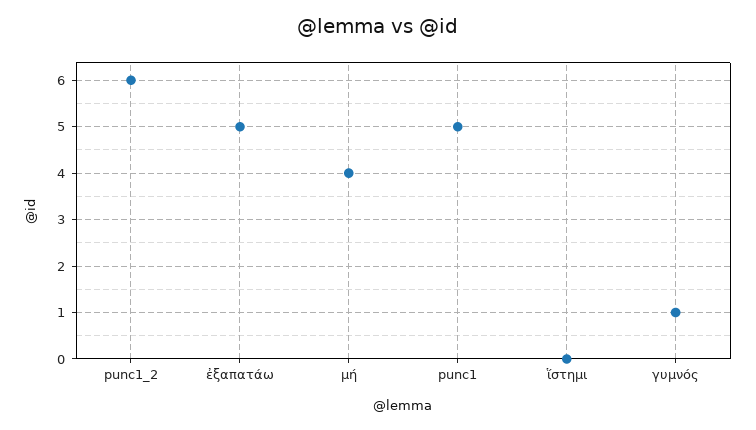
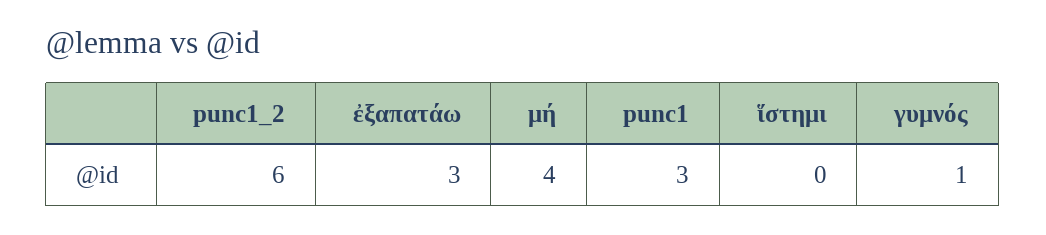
  {
    "punc1_2": 6,
-   "ἐξαπατάω": 5,
+   "ἐξαπατάω": 3,
    "μή": 4,
-   "punc1": 5,
+   "punc1": 3,
    "ἵστημι": 0,
    "γυμνός": 1
  }

